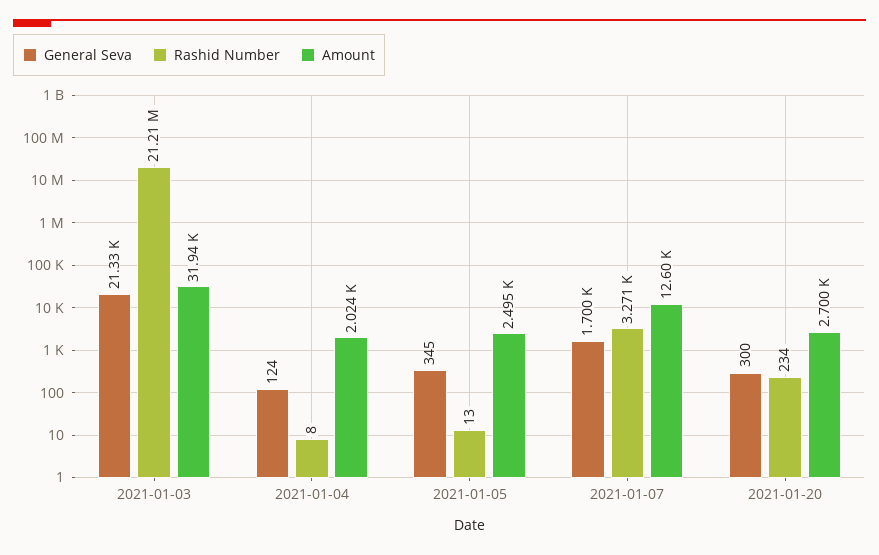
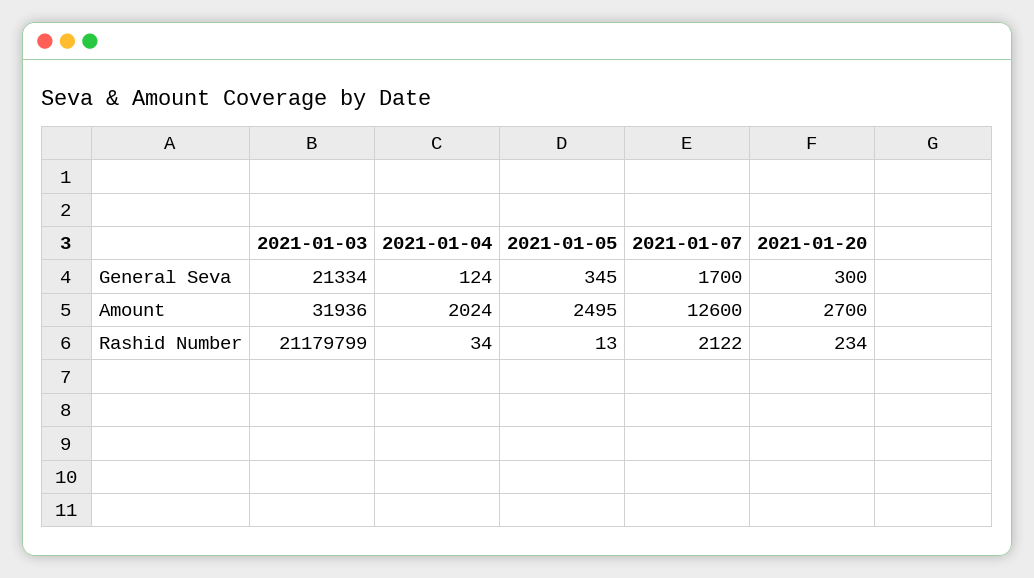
  {
    "General Seva": {
      "2021-01-03": 21334,
      "2021-01-04": 124,
      "2021-01-05": 345,
      "2021-01-07": 1700,
      "2021-01-20": 300
    },
    "Rashid Number": {
-     "2021-01-03": 21210000,
+     "2021-01-03": 21179799,
-     "2021-01-04": 8,
+     "2021-01-04": 34,
      "2021-01-05": 13,
-     "2021-01-07": 3271,
+     "2021-01-07": 2122,
      "2021-01-20": 234
    },
    "Amount": {
      "2021-01-03": 31936,
      "2021-01-04": 2024,
      "2021-01-05": 2495,
      "2021-01-07": 12600,
      "2021-01-20": 2700
    }
  }

